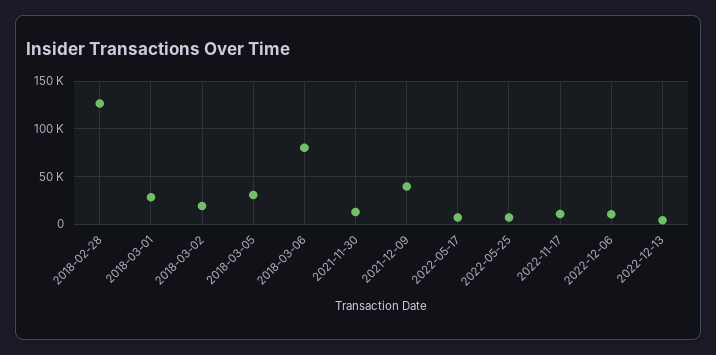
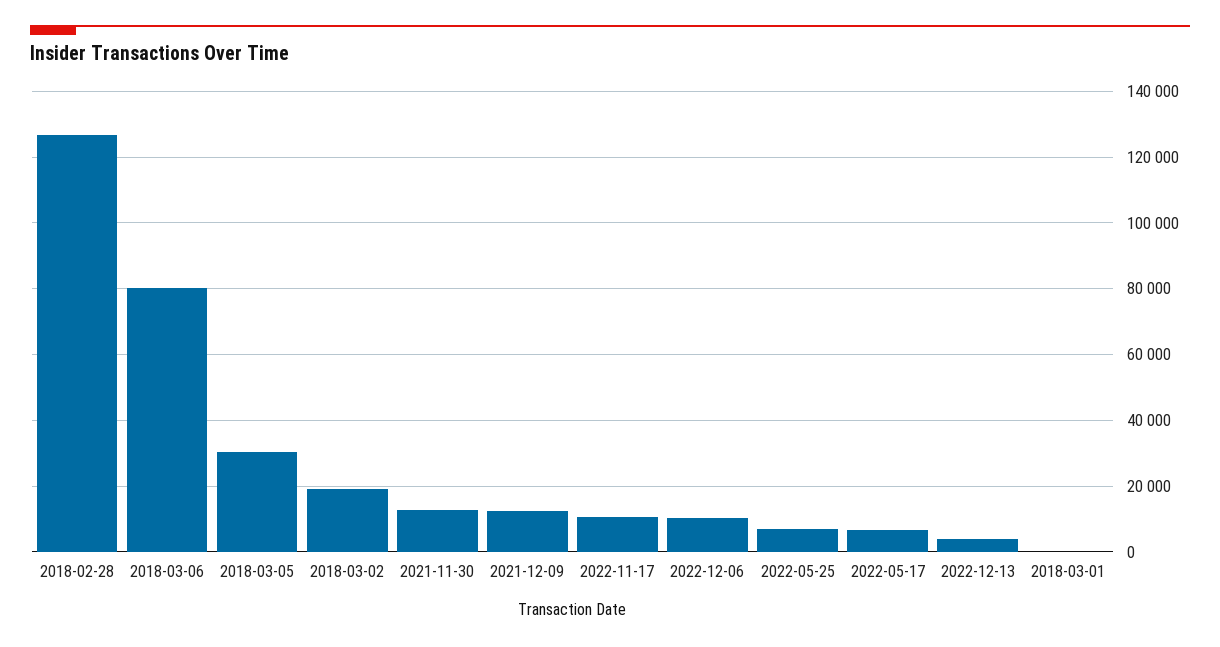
  {
    "2018-02-28": 126000,
-   "2018-03-01": 30000,
+   "2018-03-01": 0,
    "2018-03-02": 18000,
    "2018-03-05": 30000,
    "2018-03-06": 80000,
    "2021-11-30": 12000,
-   "2021-12-09": 40000,
+   "2021-12-09": 12000,
    "2022-05-17": 6000,
    "2022-05-25": 6000,
    "2022-11-17": 10000,
    "2022-12-06": 10000,
    "2022-12-13": 4000
  }

